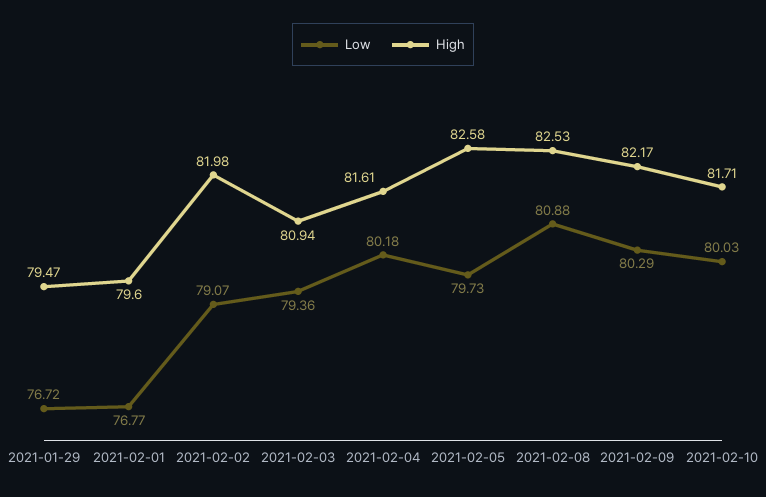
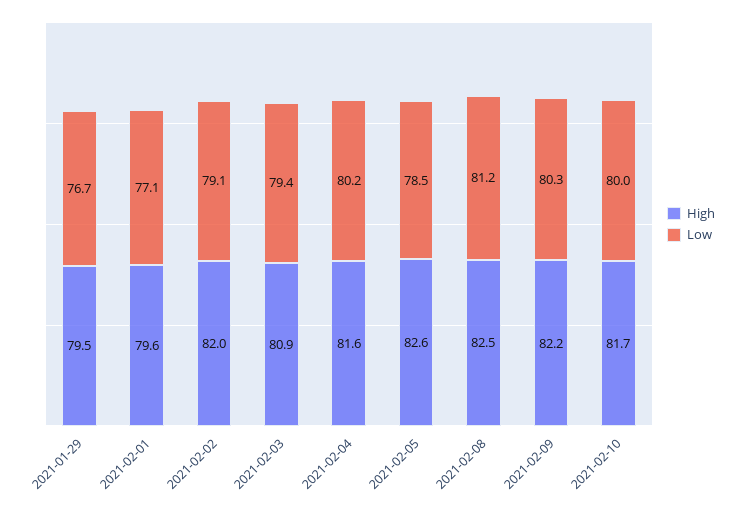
  {
    "Low": {
      "2021-01-29": 76.72,
-     "2021-02-01": 76.77,
+     "2021-02-01": 77.1,
      "2021-02-02": 79.07,
      "2021-02-03": 79.36,
      "2021-02-04": 80.18,
-     "2021-02-05": 79.73,
+     "2021-02-05": 78.5,
-     "2021-02-08": 80.88,
+     "2021-02-08": 81.2,
      "2021-02-09": 80.29,
      "2021-02-10": 80.03
    },
    "High": {
      "2021-01-29": 79.47,
      "2021-02-01": 79.6,
      "2021-02-02": 81.98,
      "2021-02-03": 80.94,
      "2021-02-04": 81.61,
      "2021-02-05": 82.58,
      "2021-02-08": 82.53,
      "2021-02-09": 82.17,
      "2021-02-10": 81.71
    }
  }

